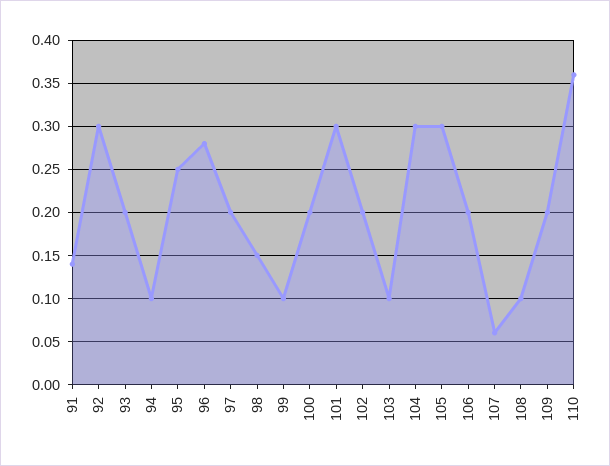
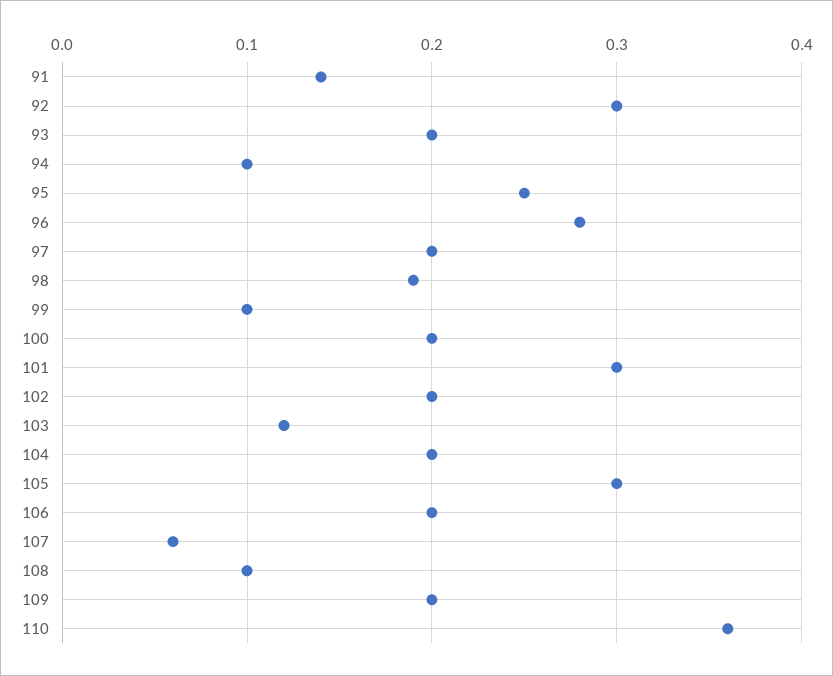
  {
    "91": 0.14,
    "92": 0.3,
    "93": 0.2,
    "94": 0.1,
    "95": 0.25,
    "96": 0.28,
    "97": 0.2,
-   "98": 0.15,
+   "98": 0.19,
    "99": 0.1,
    "100": 0.2,
    "101": 0.3,
    "102": 0.2,
-   "103": 0.1,
+   "103": 0.12,
-   "104": 0.3,
+   "104": 0.2,
    "105": 0.3,
    "106": 0.2,
    "107": 0.06,
    "108": 0.1,
    "109": 0.2,
    "110": 0.36
  }

